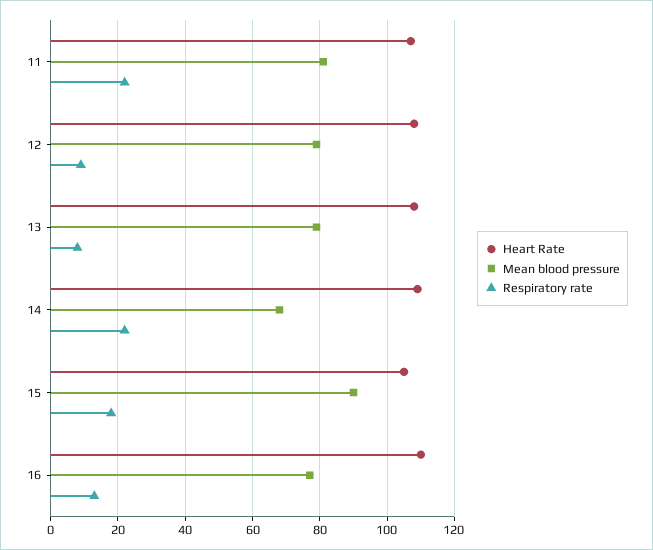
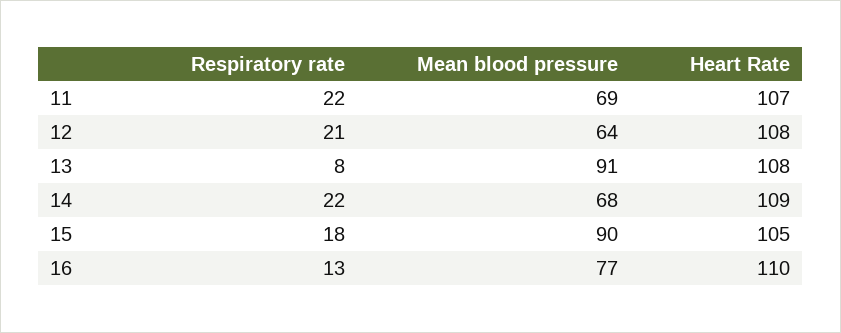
  {
    "Heart Rate": {
      "11": 107,
      "12": 108,
      "13": 108,
      "14": 109,
      "15": 105,
      "16": 110
    },
    "Mean blood pressure": {
-     "11": 80,
+     "11": 69,
-     "12": 80,
+     "12": 64,
-     "13": 80,
+     "13": 91,
      "14": 68,
      "15": 90,
      "16": 77
    },
    "Respiratory rate": {
      "11": 22,
-     "12": 10,
+     "12": 21,
      "13": 8,
      "14": 22,
      "15": 18,
      "16": 13
    }
  }

